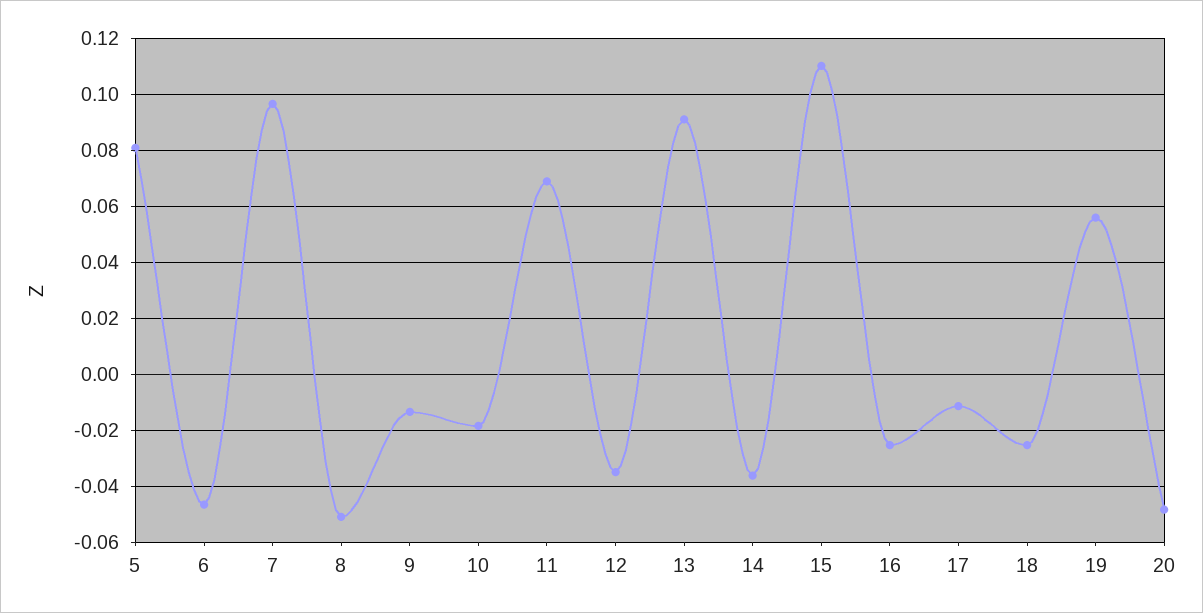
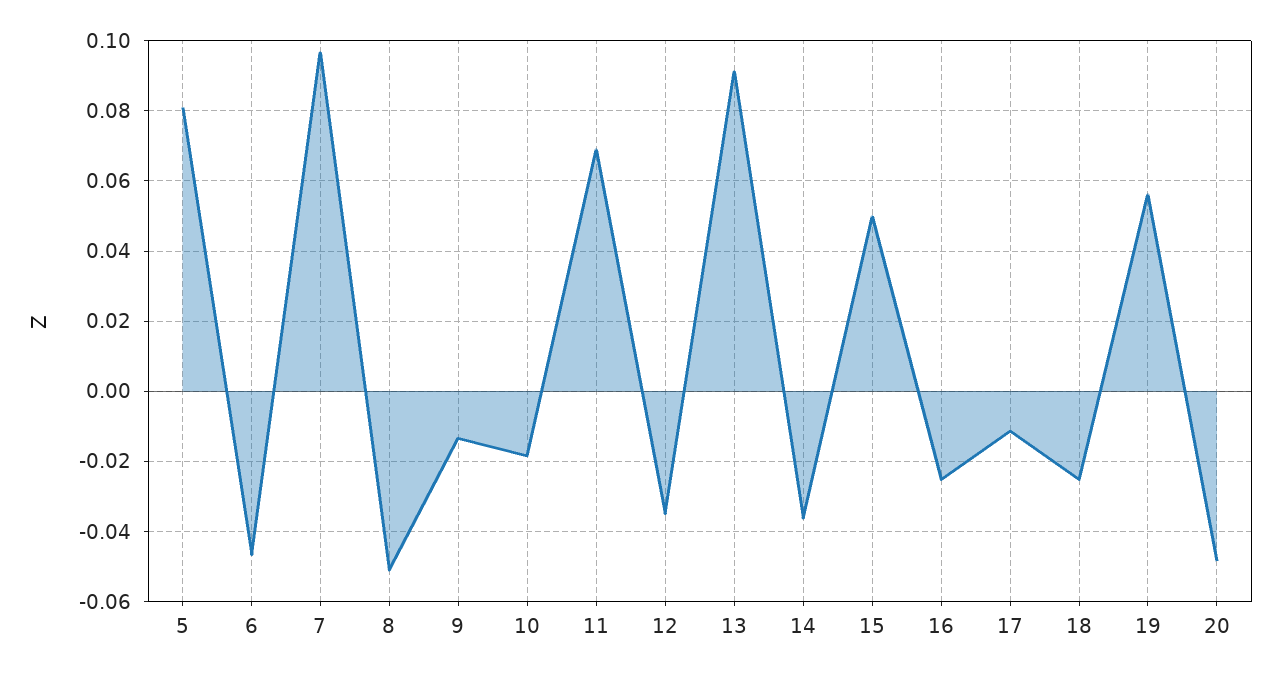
  {
    "5": 0.08,
    "6": -0.046,
    "7": 0.096,
    "8": -0.052,
    "9": -0.014,
    "10": -0.018,
    "11": 0.068,
    "12": -0.036,
    "13": 0.092,
    "14": -0.036,
-   "15": 0.11,
+   "15": 0.05,
    "16": -0.026,
    "17": -0.012,
    "18": -0.026,
    "19": 0.056,
    "20": -0.048
  }

